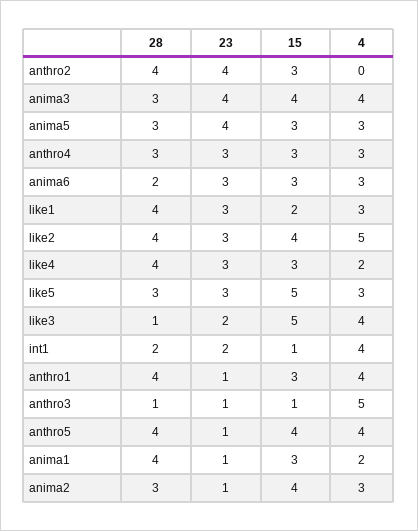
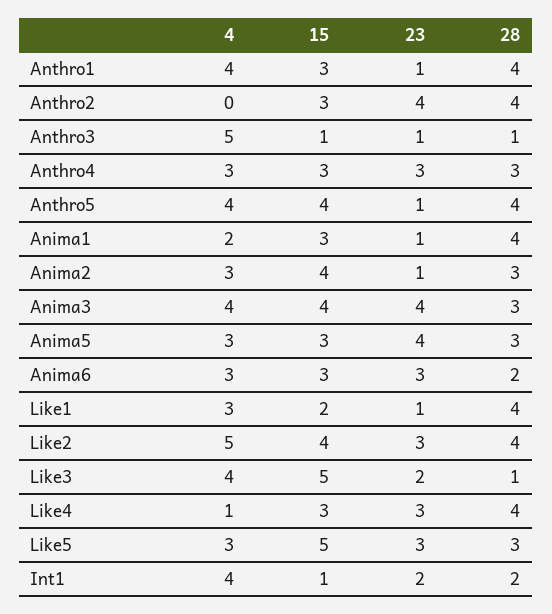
  {
    "28": {
      "anthro2": 4,
      "anima3": 3,
      "anima5": 3,
      "anthro4": 3,
      "anima6": 2,
      "like1": 4,
      "like2": 4,
      "like4": 4,
      "like5": 3,
      "like3": 1,
      "int1": 2,
      "anthro1": 4,
      "anthro3": 1,
      "anthro5": 4,
      "anima1": 4,
      "anima2": 3
    },
    "23": {
      "anthro2": 4,
      "anima3": 4,
      "anima5": 4,
      "anthro4": 3,
      "anima6": 3,
-     "like1": 3,
+     "like1": 1,
      "like2": 3,
      "like4": 3,
      "like5": 3,
      "like3": 2,
      "int1": 2,
      "anthro1": 1,
      "anthro3": 1,
      "anthro5": 1,
      "anima1": 1,
      "anima2": 1
    },
    "15": {
      "anthro2": 3,
      "anima3": 4,
      "anima5": 3,
      "anthro4": 3,
      "anima6": 3,
      "like1": 2,
      "like2": 4,
      "like4": 3,
      "like5": 5,
      "like3": 5,
      "int1": 1,
      "anthro1": 3,
      "anthro3": 1,
      "anthro5": 4,
      "anima1": 3,
      "anima2": 4
    },
    "4": {
      "anthro2": 0,
      "anima3": 4,
      "anima5": 3,
      "anthro4": 3,
      "anima6": 3,
      "like1": 3,
      "like2": 5,
-     "like4": 2,
+     "like4": 1,
      "like5": 3,
      "like3": 4,
      "int1": 4,
      "anthro1": 4,
      "anthro3": 5,
      "anthro5": 4,
      "anima1": 2,
      "anima2": 3
    }
  }

